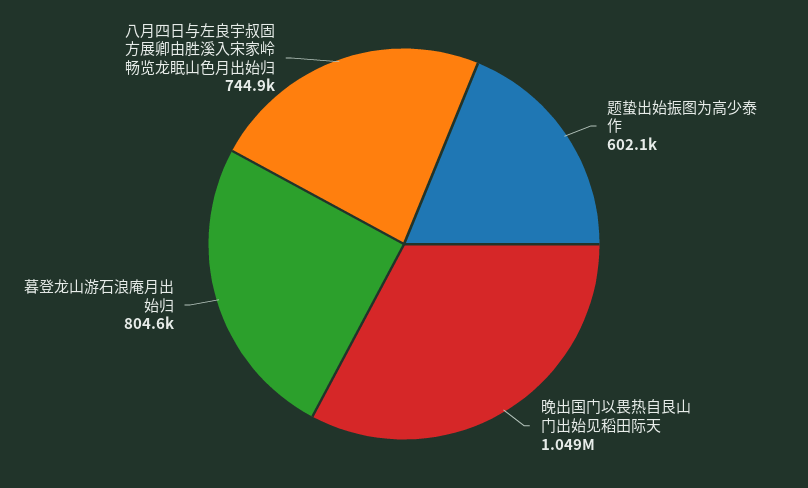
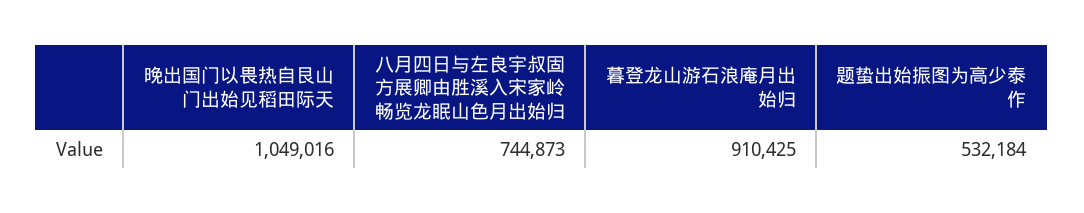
  {
-   "题蛰出始振图为高少泰作": 602100,
+   "题蛰出始振图为高少泰作": 532184,
    "晚出国门以畏热自艮山门出始见稻田际天": 1049016,
-   "暮登龙山游石浪庵月出始归": 804600,
+   "暮登龙山游石浪庵月出始归": 910425,
    "八月四日与左良宇叔固方展卿由胜溪入宋家岭畅览龙眠山色月出始归": 744873
  }

